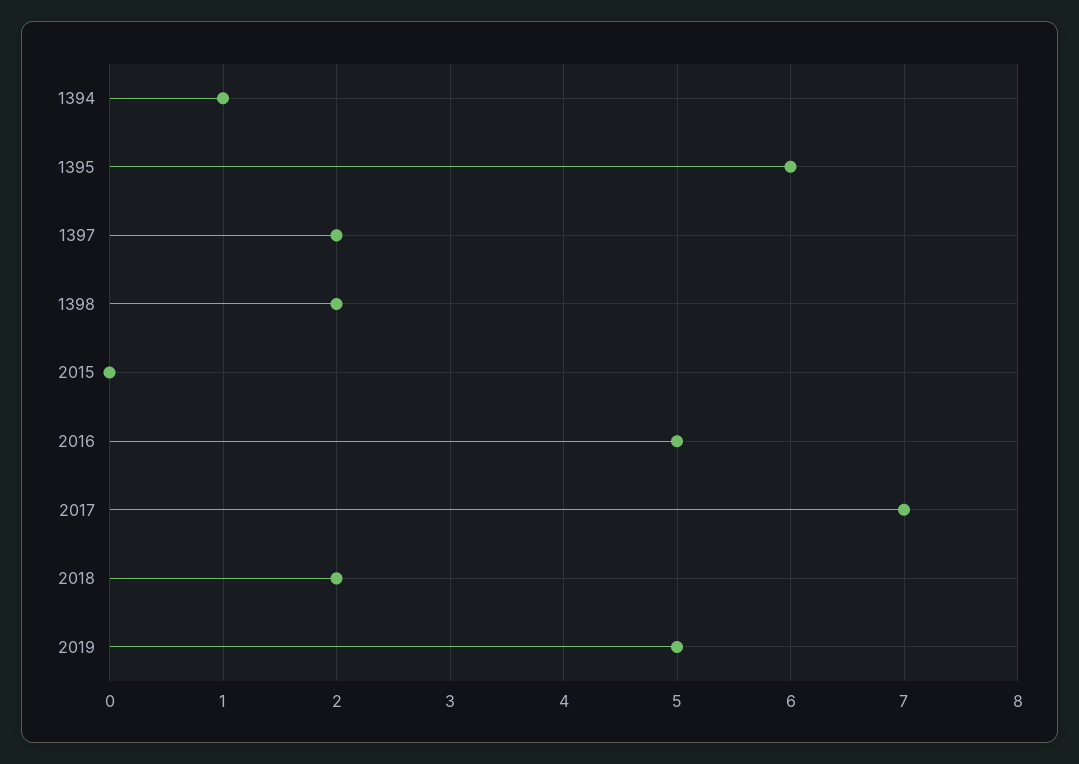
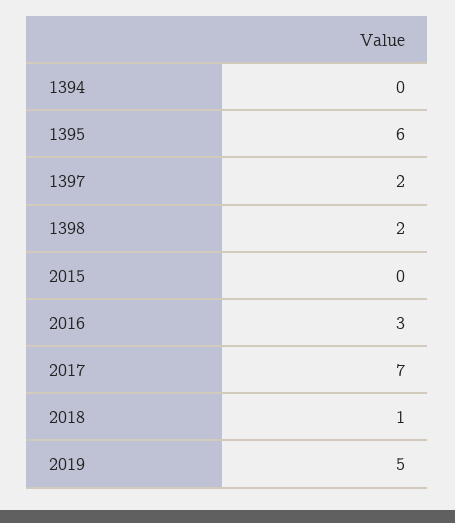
  {
-   "1394": 1,
+   "1394": 0,
    "1395": 6,
    "1397": 2,
    "1398": 2,
    "2015": 0,
-   "2016": 5,
+   "2016": 3,
    "2017": 7,
-   "2018": 2,
+   "2018": 1,
    "2019": 5
  }

